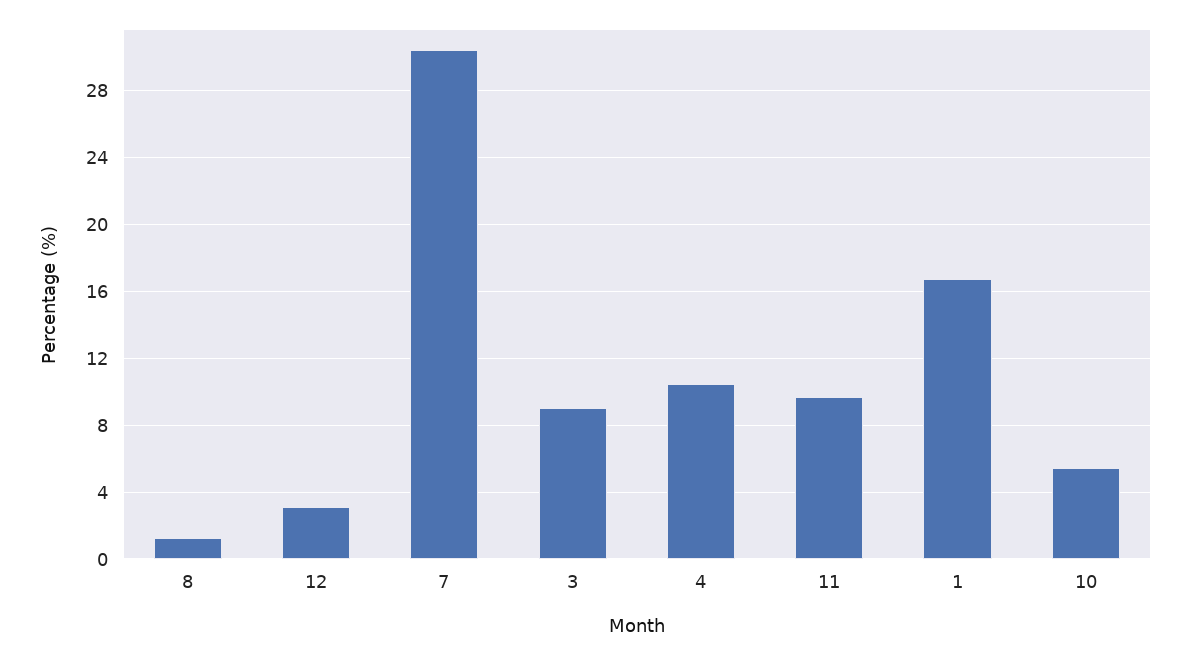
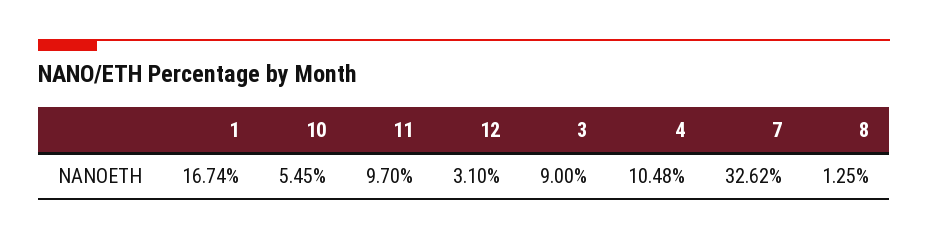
  {
    "8": 1.25,
    "12": 3.1,
-   "7": 30.5,
+   "7": 32.62,
    "3": 9,
    "4": 10.48,
    "11": 9.7,
    "1": 16.74,
    "10": 5.45
  }

